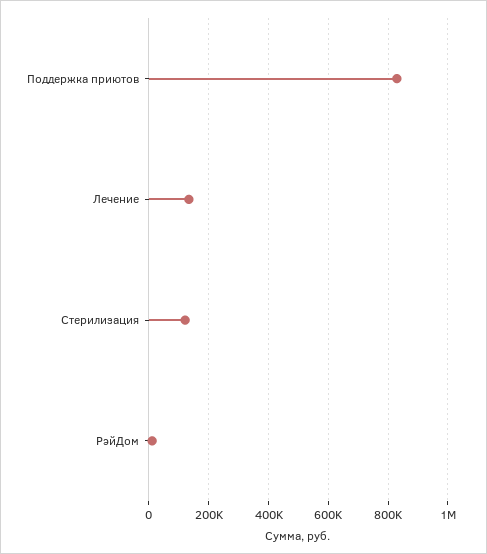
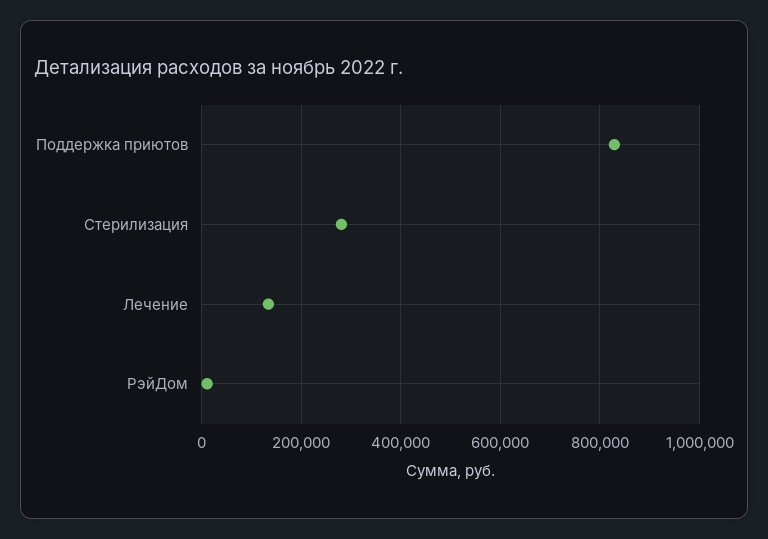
  {
    "Поддержка приютов": 820000,
    "Лечение": 140000,
-   "Стерилизация": 125000,
+   "Стерилизация": 280000,
    "РэйДом": 20000
  }

